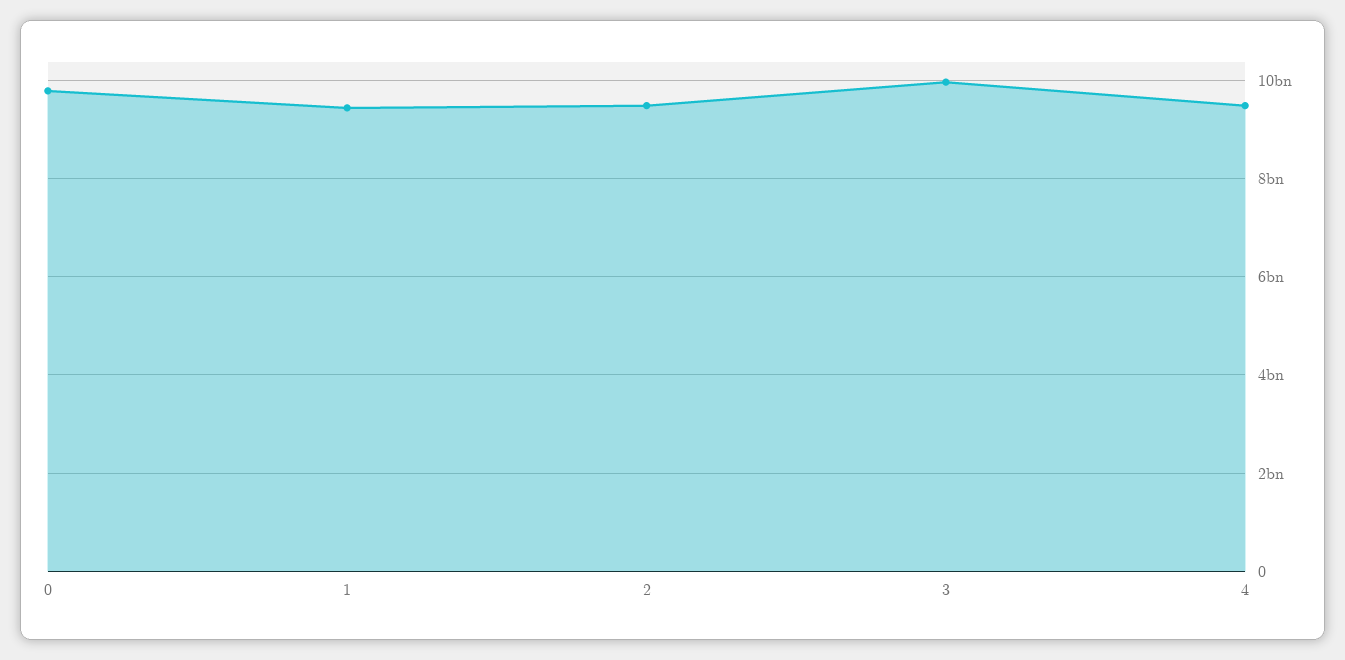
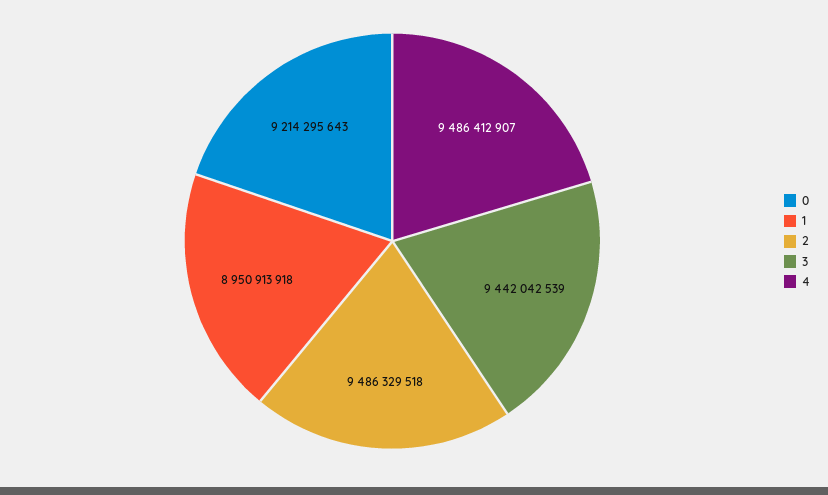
  {
-   "0": 9800000000,
+   "0": 9214295643,
-   "1": 9400000000,
+   "1": 8950913918,
    "2": 9486329518,
-   "3": 10000000000,
+   "3": 9442042539,
    "4": 9486412907
  }

